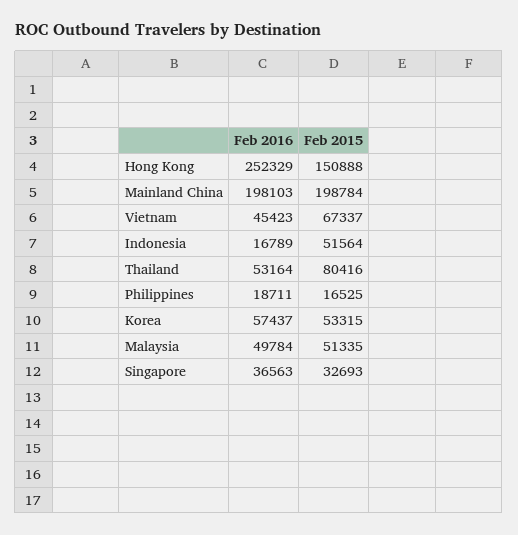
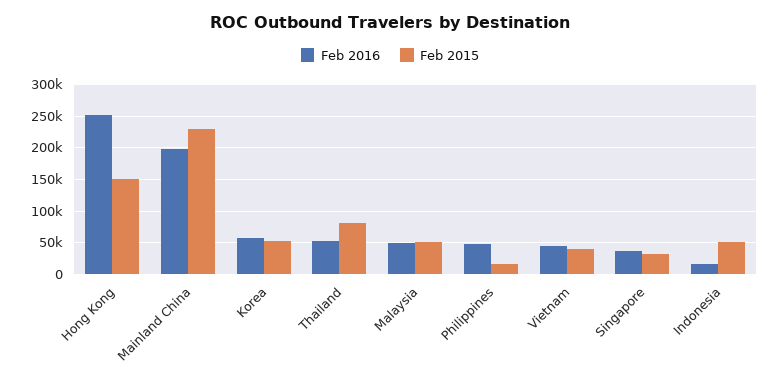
  {
    "Feb 2016": {
      "Hong Kong": 252329,
      "Mainland China": 198103,
      "Vietnam": 45423,
      "Indonesia": 16789,
      "Thailand": 53164,
-     "Philippines": 18711,
+     "Philippines": 50000,
      "Korea": 57437,
      "Malaysia": 49784,
      "Singapore": 36563
    },
    "Feb 2015": {
      "Hong Kong": 150888,
-     "Mainland China": 198784,
+     "Mainland China": 230000,
-     "Vietnam": 67337,
+     "Vietnam": 40000,
      "Indonesia": 51564,
      "Thailand": 80416,
      "Philippines": 16525,
      "Korea": 53315,
      "Malaysia": 51335,
      "Singapore": 32693
    }
  }

